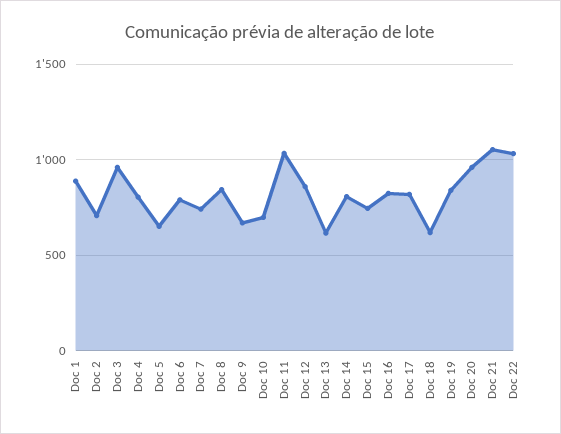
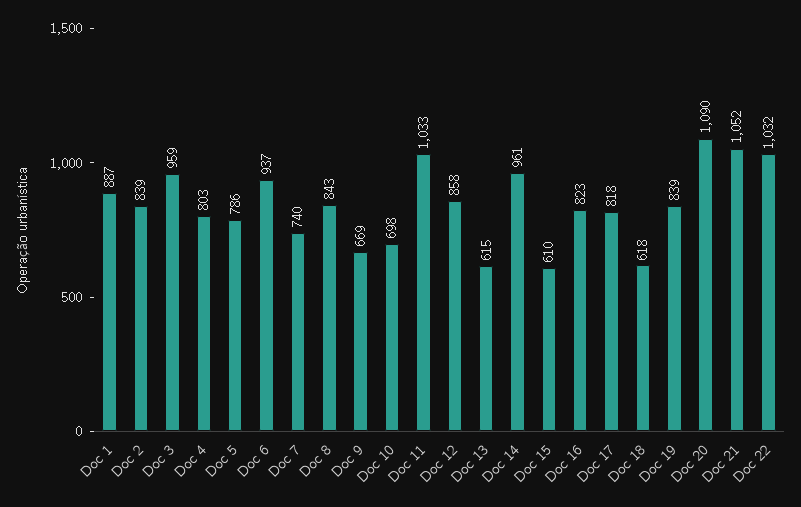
  {
    "Doc 1": 887,
-   "Doc 2": 700,
+   "Doc 2": 839,
    "Doc 3": 959,
    "Doc 4": 803,
-   "Doc 5": 650,
+   "Doc 5": 786,
-   "Doc 6": 800,
+   "Doc 6": 937,
    "Doc 7": 740,
    "Doc 8": 843,
    "Doc 9": 669,
    "Doc 10": 698,
    "Doc 11": 1033,
    "Doc 12": 858,
    "Doc 13": 615,
-   "Doc 14": 800,
+   "Doc 14": 961,
-   "Doc 15": 750,
+   "Doc 15": 610,
    "Doc 16": 823,
    "Doc 17": 818,
    "Doc 18": 618,
    "Doc 19": 839,
-   "Doc 20": 950,
+   "Doc 20": 1090,
    "Doc 21": 1052,
    "Doc 22": 1032
  }

